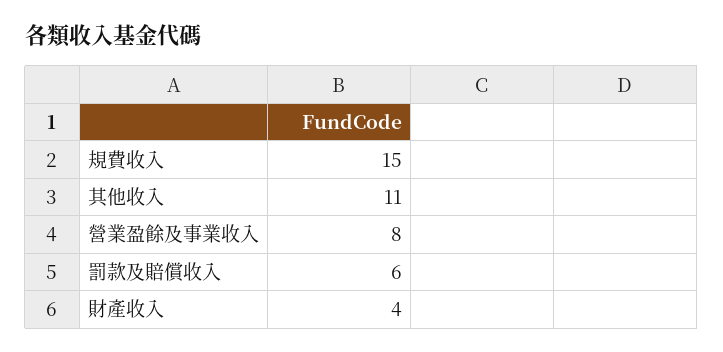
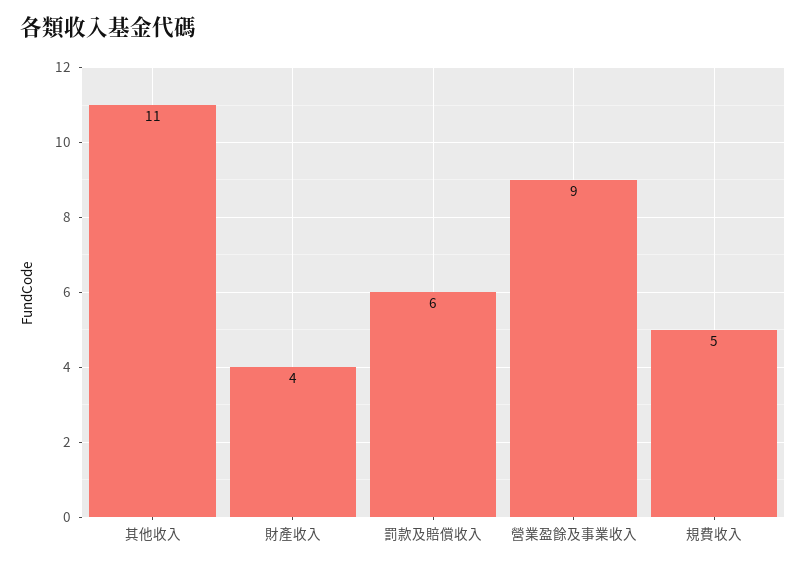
  {
-   "規費收入": 15,
+   "規費收入": 5,
    "其他收入": 11,
-   "營業盈餘及事業收入": 8,
+   "營業盈餘及事業收入": 9,
    "罰款及賠償收入": 6,
    "財產收入": 4
  }

